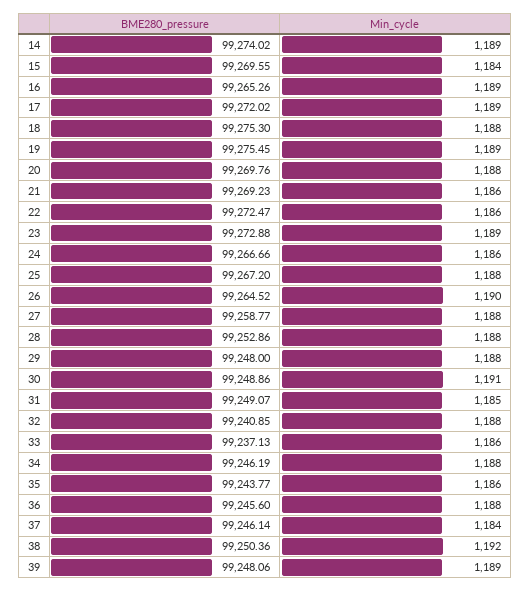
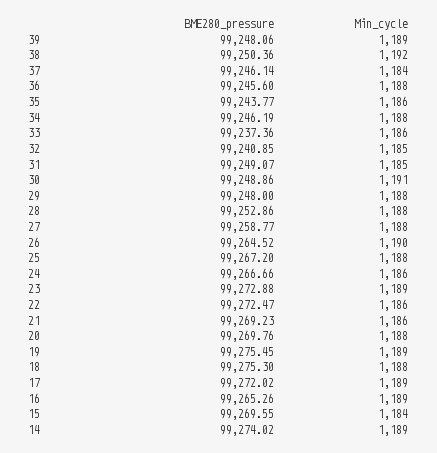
  {
    "BME280_pressure": {
      "14": 99274.02,
      "15": 99269.55,
      "16": 99265.26,
      "17": 99272.02,
      "18": 99275.3,
      "19": 99275.45,
      "20": 99269.76,
      "21": 99269.23,
      "22": 99272.47,
      "23": 99272.88,
      "24": 99266.66,
      "25": 99267.2,
      "26": 99264.52,
      "27": 99258.77,
      "28": 99252.86,
      "29": 99248,
      "30": 99248.86,
      "31": 99249.07,
      "32": 99240.85,
-     "33": 99237.13,
+     "33": 99237.36,
      "34": 99246.19,
      "35": 99243.77,
      "36": 99245.6,
      "37": 99246.14,
      "38": 99250.36,
      "39": 99248.06
    },
    "Min_cycle": {
      "14": 1189,
      "15": 1184,
      "16": 1189,
      "17": 1189,
      "18": 1188,
      "19": 1189,
      "20": 1188,
      "21": 1186,
      "22": 1186,
      "23": 1189,
      "24": 1186,
      "25": 1188,
      "26": 1190,
      "27": 1188,
      "28": 1188,
      "29": 1188,
      "30": 1191,
      "31": 1185,
-     "32": 1188,
+     "32": 1185,
      "33": 1186,
      "34": 1188,
      "35": 1186,
      "36": 1188,
      "37": 1184,
      "38": 1192,
      "39": 1189
    }
  }

